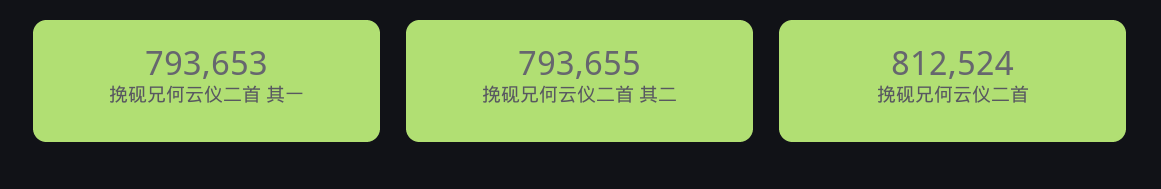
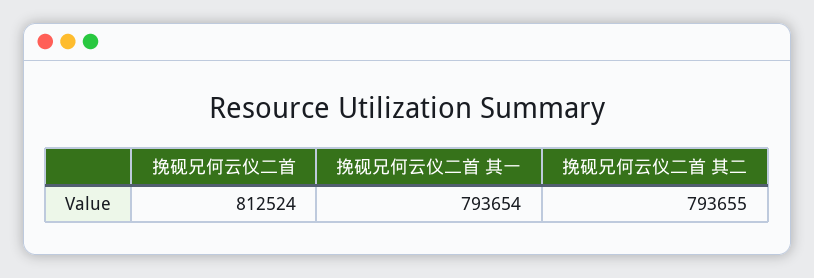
  {
-   "挽砚兄何云仪二首 其一": 793653,
+   "挽砚兄何云仪二首 其一": 793654,
    "挽砚兄何云仪二首 其二": 793655,
    "挽砚兄何云仪二首": 812524
  }

